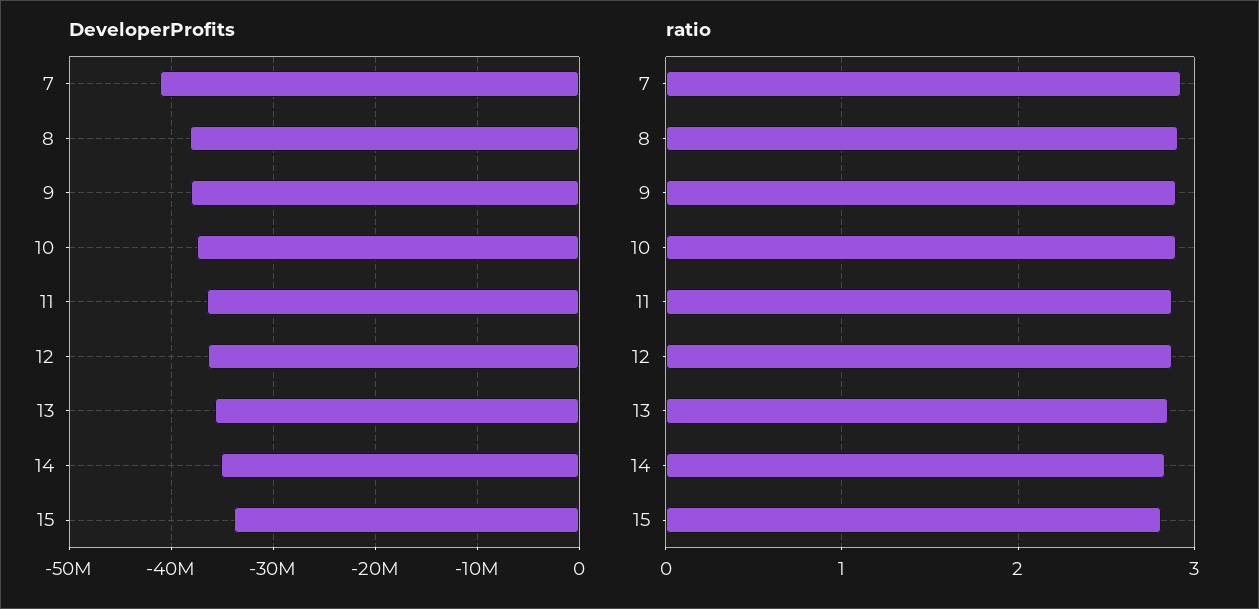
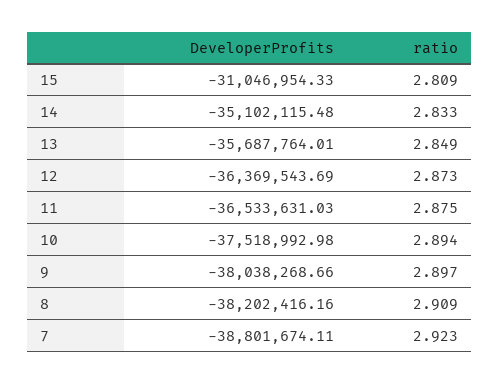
  {
    "DeveloperProfits": {
-     "7": -41000000,
+     "7": -38801674.11,
      "8": -38202416.16,
      "9": -38038268.66,
      "10": -37518992.98,
      "11": -36533631.03,
      "12": -36369543.69,
      "13": -35687764.01,
      "14": -35102115.48,
-     "15": -34000000
+     "15": -31046954.33
    },
    "ratio": {
      "7": 2.923,
      "8": 2.909,
      "9": 2.897,
      "10": 2.894,
      "11": 2.875,
      "12": 2.873,
      "13": 2.849,
      "14": 2.833,
      "15": 2.809
    }
  }

